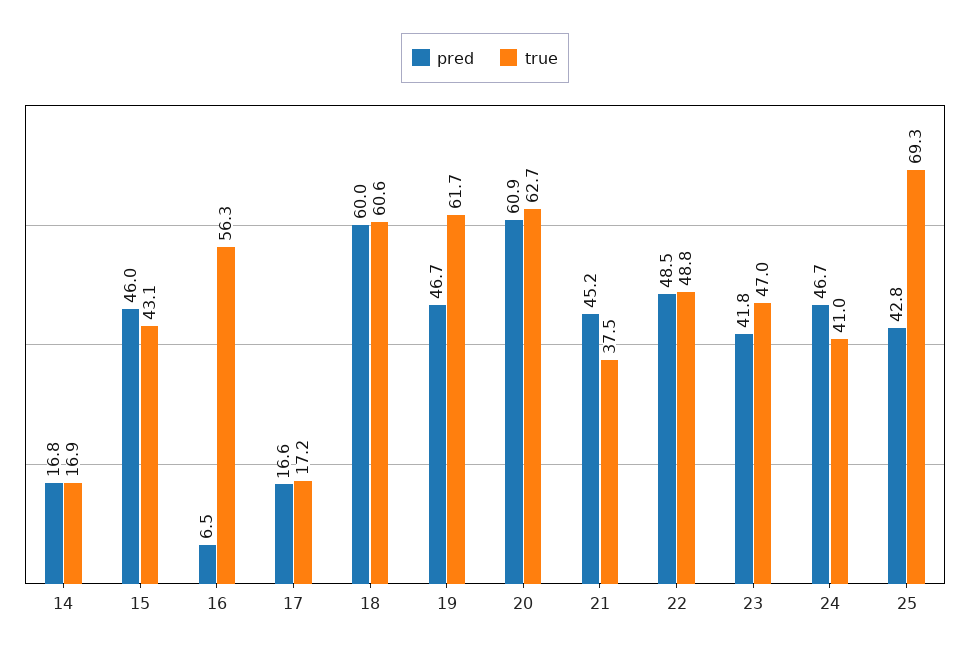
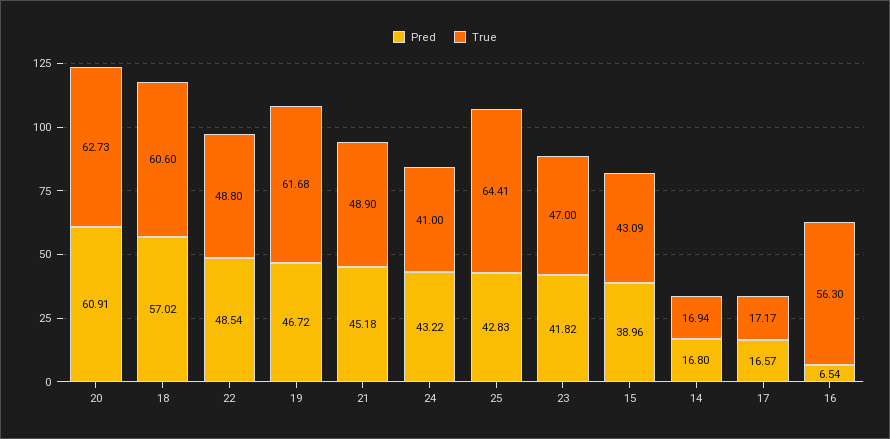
  {
    "pred": {
      "14": 16.8,
-     "15": 46,
+     "15": 38.96,
      "16": 6.54,
      "17": 16.57,
-     "18": 60,
+     "18": 57.02,
      "19": 46.72,
      "20": 60.91,
      "21": 45.18,
      "22": 48.54,
      "23": 41.82,
-     "24": 46.7,
+     "24": 43.22,
      "25": 42.83
    },
    "true": {
      "14": 16.94,
      "15": 43.09,
      "16": 56.3,
      "17": 17.17,
      "18": 60.6,
      "19": 61.68,
      "20": 62.73,
-     "21": 37.5,
+     "21": 48.9,
      "22": 48.8,
      "23": 47,
      "24": 41,
-     "25": 69.3
+     "25": 64.41
    }
  }

